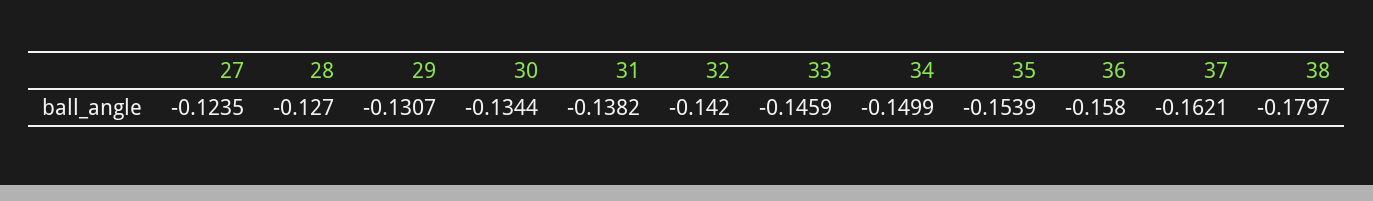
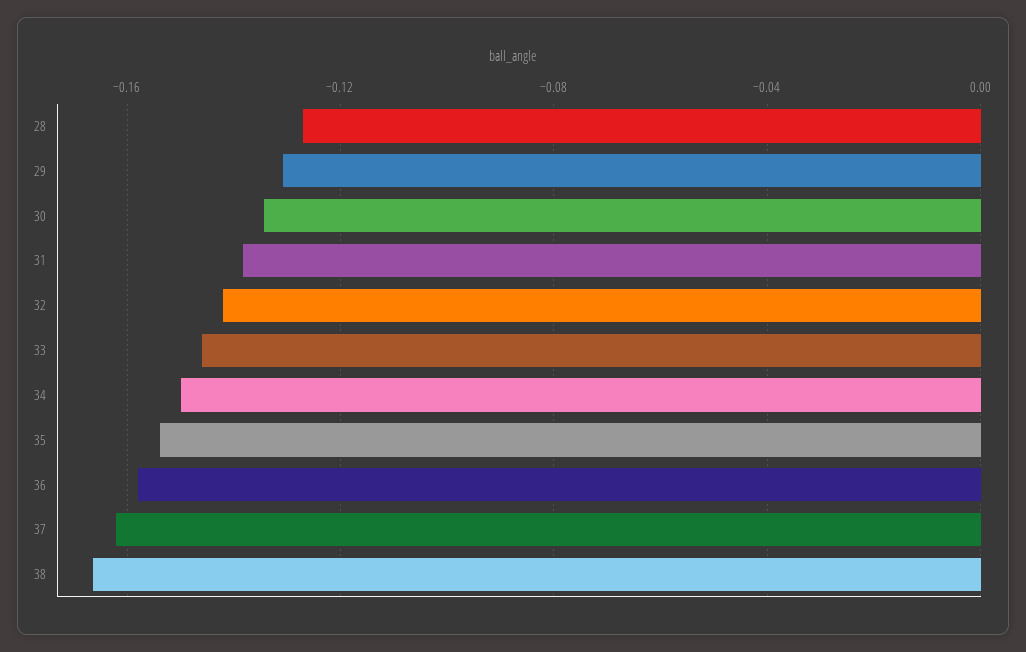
  {
-   "27": -0.1235,
    "28": -0.127,
    "29": -0.1307,
    "30": -0.1344,
    "31": -0.1382,
    "32": -0.142,
    "33": -0.1459,
    "34": -0.1499,
    "35": -0.1539,
    "36": -0.158,
    "37": -0.1621,
-   "38": -0.1797
+   "38": -0.165
  }

